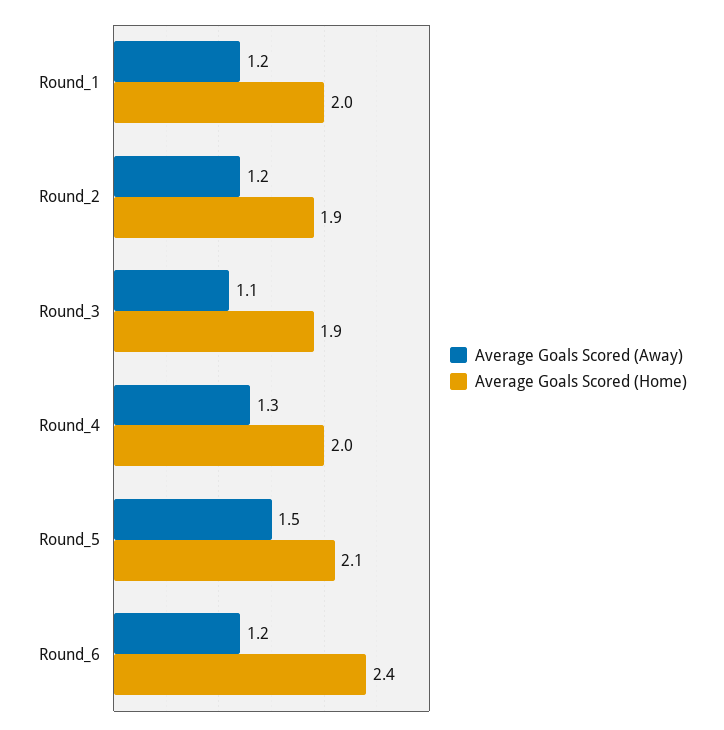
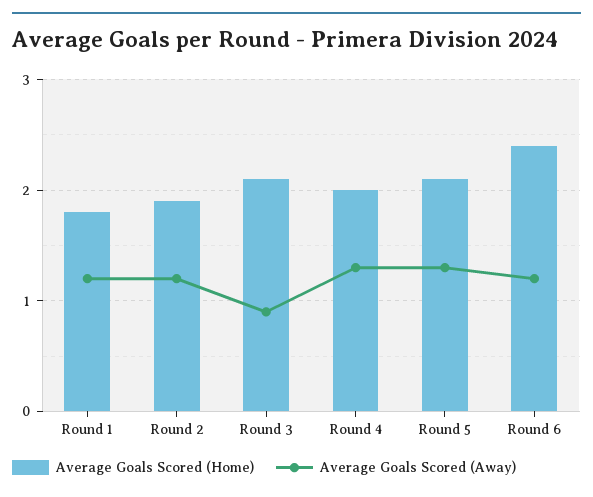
  {
    "Average Goals Scored (Away)": {
      "Round_1": 1.2,
      "Round_2": 1.2,
-     "Round_3": 1.1,
+     "Round_3": 0.9,
      "Round_4": 1.3,
-     "Round_5": 1.5,
+     "Round_5": 1.3,
      "Round_6": 1.2
    },
    "Average Goals Scored (Home)": {
-     "Round_1": 2,
+     "Round_1": 1.8,
      "Round_2": 1.9,
-     "Round_3": 1.9,
+     "Round_3": 2.1,
      "Round_4": 2,
      "Round_5": 2.1,
      "Round_6": 2.4
    }
  }

